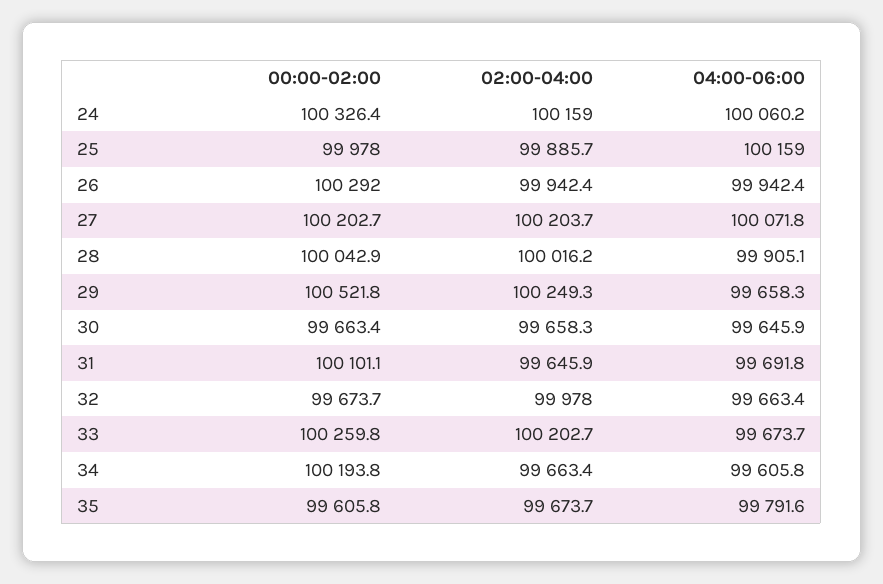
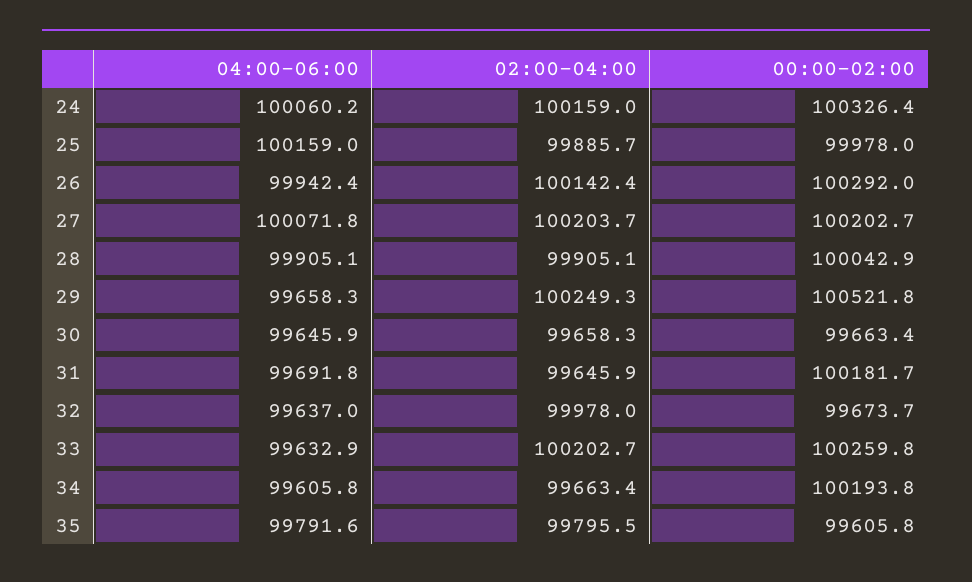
  {
    "00:00-02:00": {
      "24": 100326.4,
      "25": 99978,
      "26": 100292,
      "27": 100202.7,
      "28": 100042.9,
      "29": 100521.8,
      "30": 99663.4,
-     "31": 100101.1,
+     "31": 100181.7,
      "32": 99673.7,
      "33": 100259.8,
      "34": 100193.8,
      "35": 99605.8
    },
    "02:00-04:00": {
      "24": 100159,
      "25": 99885.7,
-     "26": 99942.4,
+     "26": 100142.4,
      "27": 100203.7,
-     "28": 100016.2,
+     "28": 99905.1,
      "29": 100249.3,
      "30": 99658.3,
      "31": 99645.9,
      "32": 99978,
      "33": 100202.7,
      "34": 99663.4,
-     "35": 99673.7
+     "35": 99795.5
    },
    "04:00-06:00": {
      "24": 100060.2,
      "25": 100159,
      "26": 99942.4,
      "27": 100071.8,
      "28": 99905.1,
      "29": 99658.3,
      "30": 99645.9,
      "31": 99691.8,
-     "32": 99663.4,
+     "32": 99637,
-     "33": 99673.7,
+     "33": 99632.9,
      "34": 99605.8,
      "35": 99791.6
    }
  }

